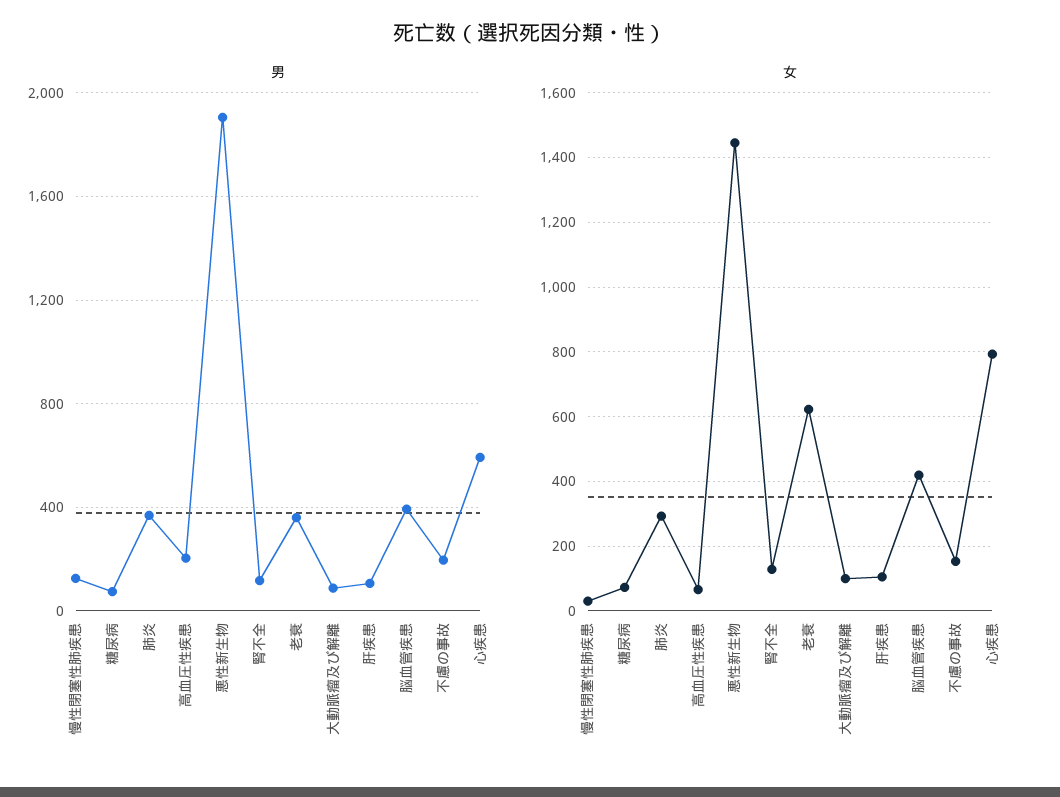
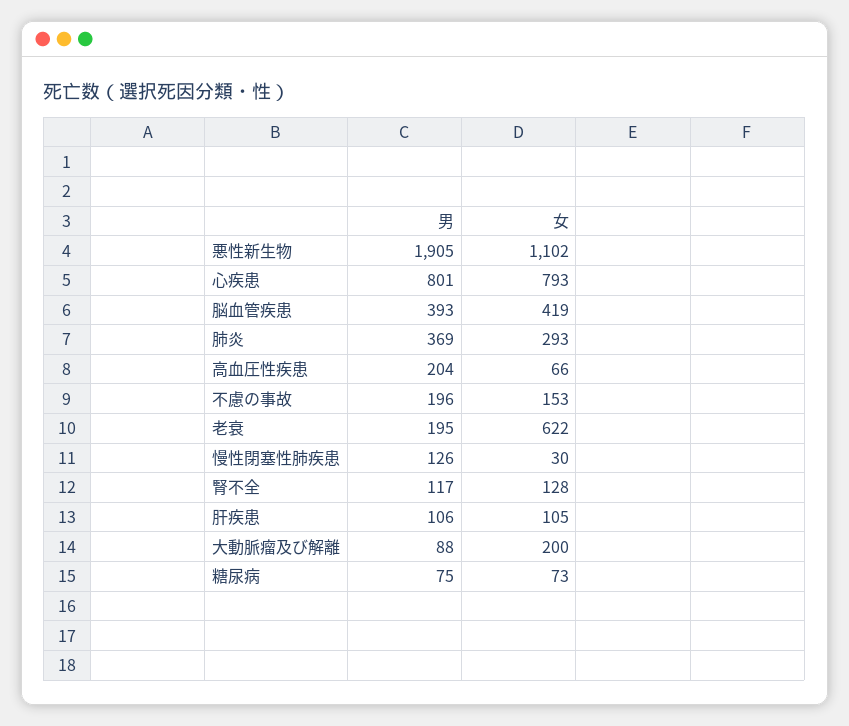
  {
    "男": {
      "慢性閉塞性肺疾患": 126,
      "糖尿病": 75,
      "肺炎": 369,
      "高血圧性疾患": 204,
      "悪性新生物": 1905,
      "腎不全": 117,
-     "老衰": 350,
+     "老衰": 195,
      "大動脈瘤及び解離": 88,
      "肝疾患": 106,
      "脳血管疾患": 393,
      "不慮の事故": 196,
-     "心疾患": 600
+     "心疾患": 801
    },
    "女": {
      "慢性閉塞性肺疾患": 30,
      "糖尿病": 73,
      "肺炎": 293,
      "高血圧性疾患": 66,
-     "悪性新生物": 1440,
+     "悪性新生物": 1102,
      "腎不全": 128,
      "老衰": 622,
-     "大動脈瘤及び解離": 100,
+     "大動脈瘤及び解離": 200,
      "肝疾患": 105,
      "脳血管疾患": 419,
      "不慮の事故": 153,
      "心疾患": 793
    }
  }

